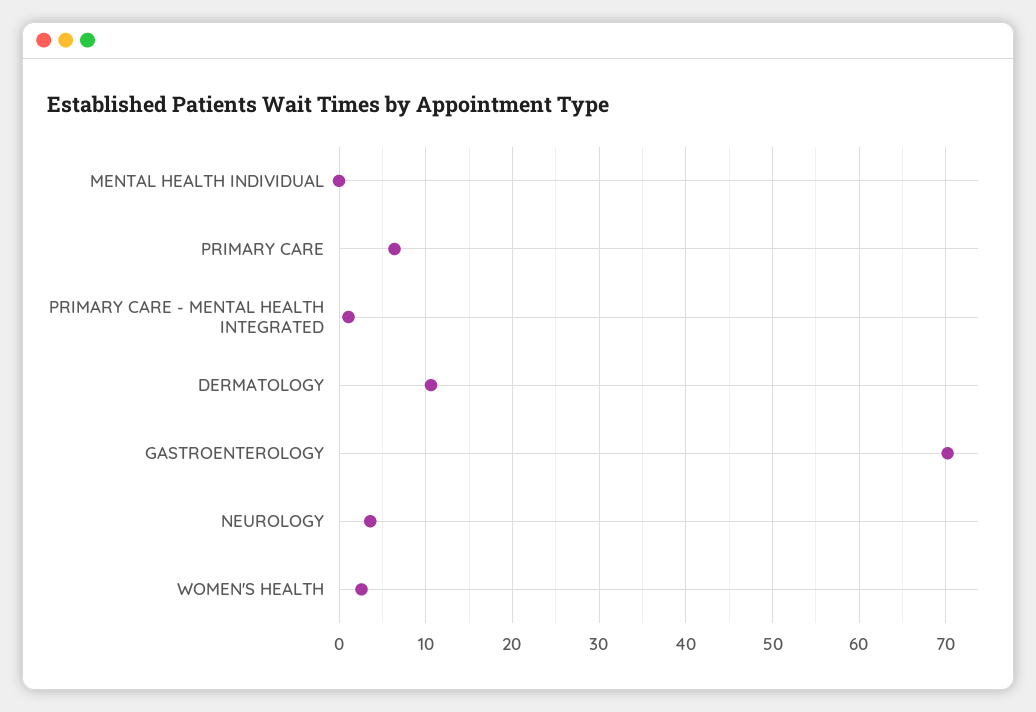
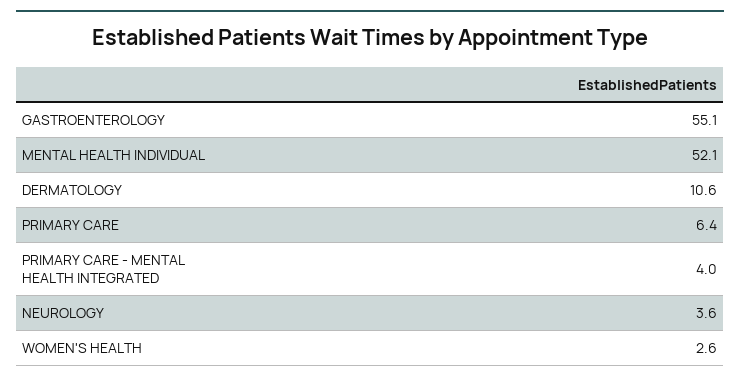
  {
-   "MENTAL HEALTH INDIVIDUAL": 0,
+   "MENTAL HEALTH INDIVIDUAL": 52.1,
    "PRIMARY CARE": 6.4,
-   "PRIMARY CARE - MENTAL HEALTH INTEGRATED": 1,
+   "PRIMARY CARE - MENTAL HEALTH INTEGRATED": 4,
    "DERMATOLOGY": 10.6,
-   "GASTROENTEROLOGY": 70,
+   "GASTROENTEROLOGY": 55.1,
    "NEUROLOGY": 3.6,
    "WOMEN'S HEALTH": 2.6
  }

